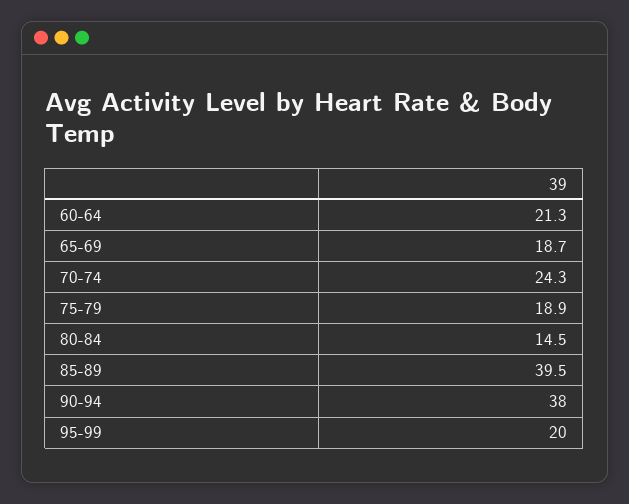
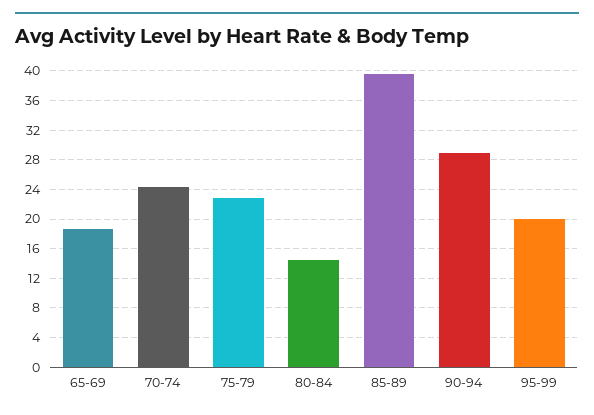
  {
-   "60-64": 21.3,
    "65-69": 18.7,
    "70-74": 24.3,
-   "75-79": 18.9,
+   "75-79": 23,
    "80-84": 14.5,
    "85-89": 39.5,
-   "90-94": 38,
+   "90-94": 29,
    "95-99": 20
  }

